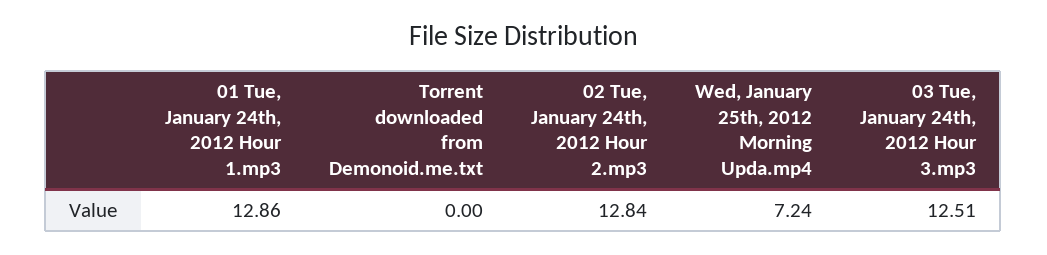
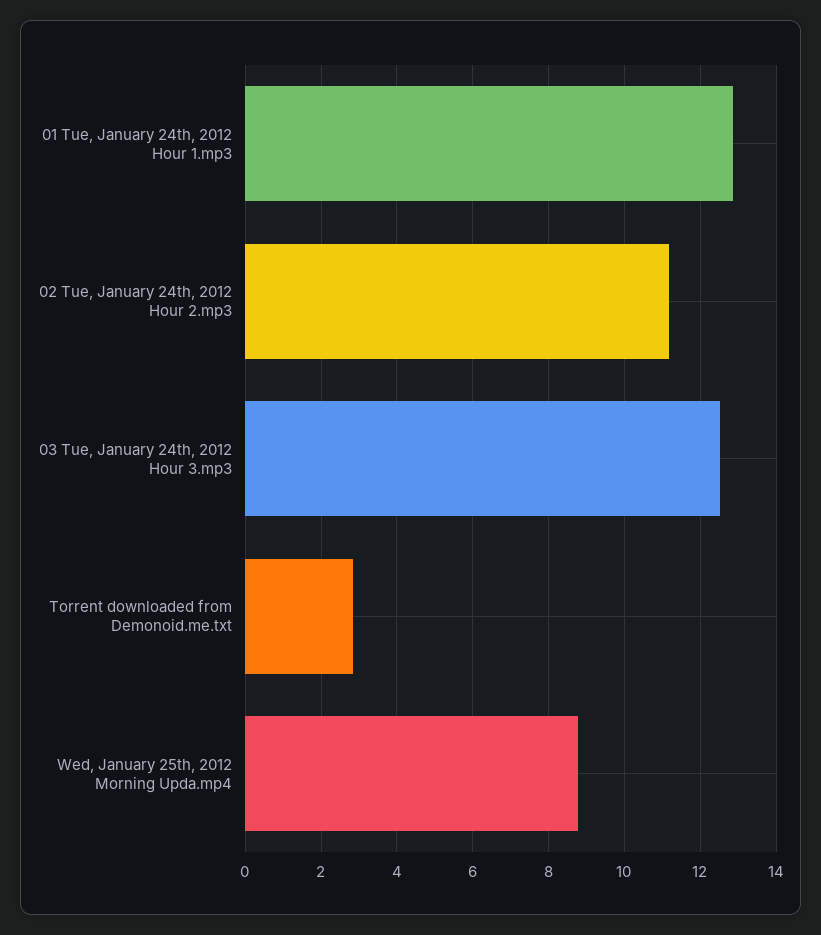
  {
    "01 Tue, January 24th, 2012 Hour 1.mp3": 12.86,
-   "Torrent downloaded from Demonoid.me.txt": 0,
+   "Torrent downloaded from Demonoid.me.txt": 2.8,
-   "02 Tue, January 24th, 2012 Hour 2.mp3": 12.84,
+   "02 Tue, January 24th, 2012 Hour 2.mp3": 11.2,
-   "Wed, January 25th, 2012 Morning Upda.mp4": 7.24,
+   "Wed, January 25th, 2012 Morning Upda.mp4": 8.8,
    "03 Tue, January 24th, 2012 Hour 3.mp3": 12.51
  }

